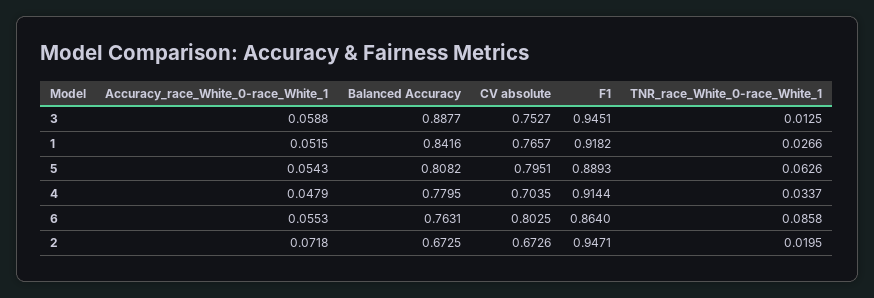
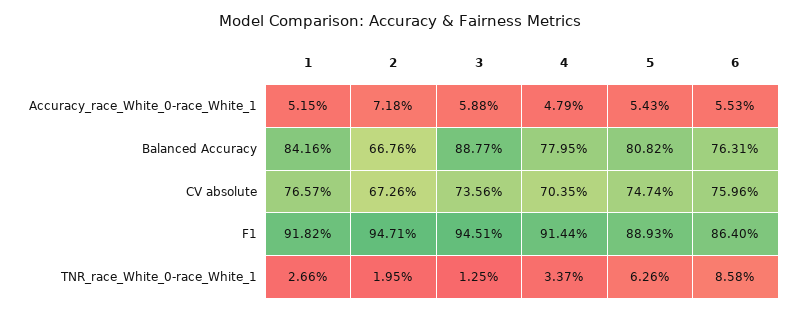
  {
    "Accuracy_race_White_0-race_White_1": {
      "3": 0.0588,
      "1": 0.0515,
      "5": 0.0543,
      "4": 0.0479,
      "6": 0.0553,
      "2": 0.0718
    },
    "Balanced Accuracy": {
      "3": 0.8877,
      "1": 0.8416,
      "5": 0.8082,
      "4": 0.7795,
      "6": 0.7631,
-     "2": 0.6725
+     "2": 0.6676
    },
    "CV absolute": {
-     "3": 0.7527,
+     "3": 0.7356,
      "1": 0.7657,
-     "5": 0.7951,
+     "5": 0.7474,
      "4": 0.7035,
-     "6": 0.8025,
+     "6": 0.7596,
      "2": 0.6726
    },
    "F1": {
      "3": 0.9451,
      "1": 0.9182,
      "5": 0.8893,
      "4": 0.9144,
      "6": 0.864,
      "2": 0.9471
    },
    "TNR_race_White_0-race_White_1": {
      "3": 0.0125,
      "1": 0.0266,
      "5": 0.0626,
      "4": 0.0337,
      "6": 0.0858,
      "2": 0.0195
    }
  }

